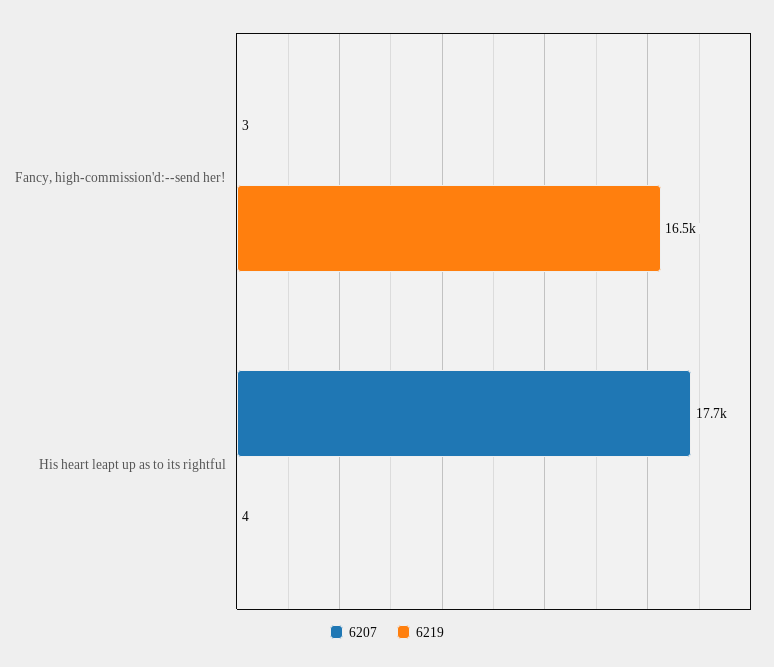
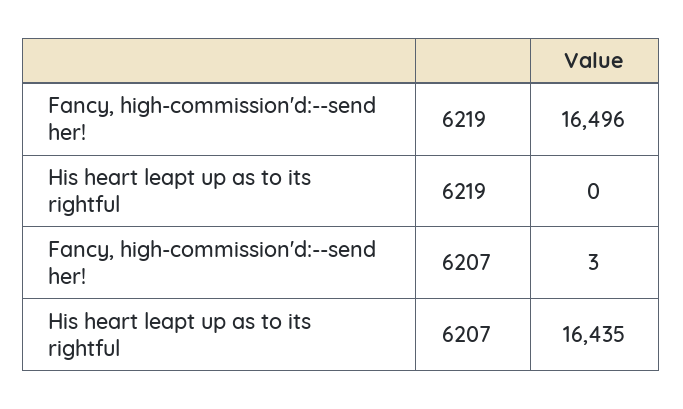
  {
    "6207": {
      "Fancy, high-commission'd:--send her!": 3,
-     "His heart leapt up as to its rightful": 17700
+     "His heart leapt up as to its rightful": 16435
    },
    "6219": {
      "Fancy, high-commission'd:--send her!": 16496,
-     "His heart leapt up as to its rightful": 4
+     "His heart leapt up as to its rightful": 0
    }
  }

